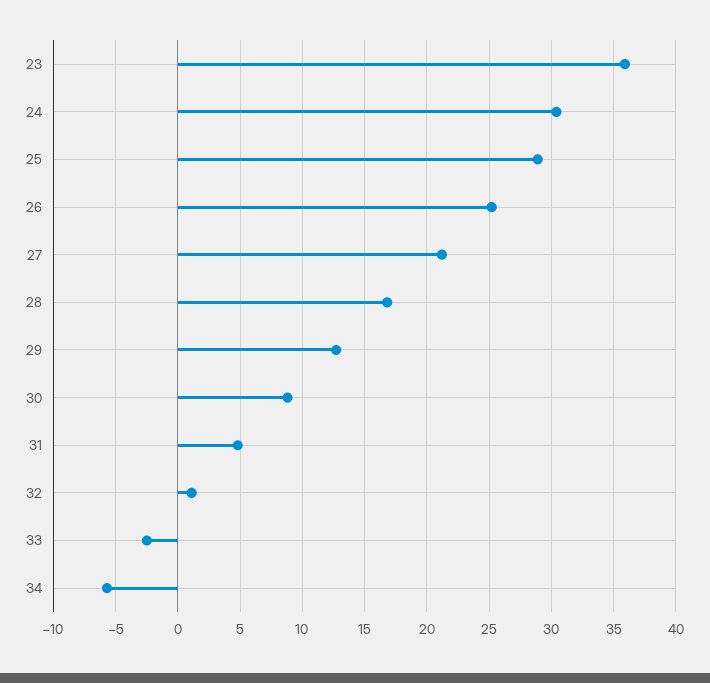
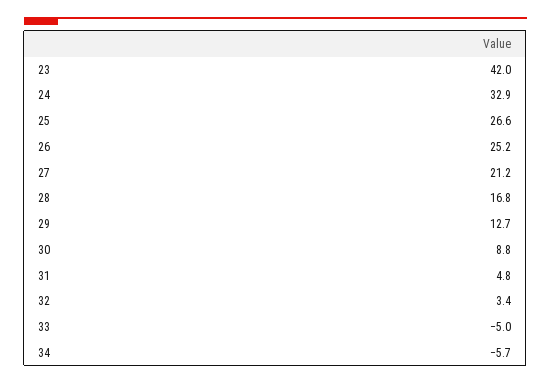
  {
-   "23": 36,
+   "23": 42,
-   "24": 30.5,
+   "24": 32.9,
-   "25": 29,
+   "25": 26.6,
    "26": 25.2,
    "27": 21.2,
    "28": 16.8,
    "29": 12.7,
    "30": 8.8,
    "31": 4.8,
-   "32": 1,
+   "32": 3.4,
-   "33": -2.5,
+   "33": -5,
    "34": -5.7
  }

